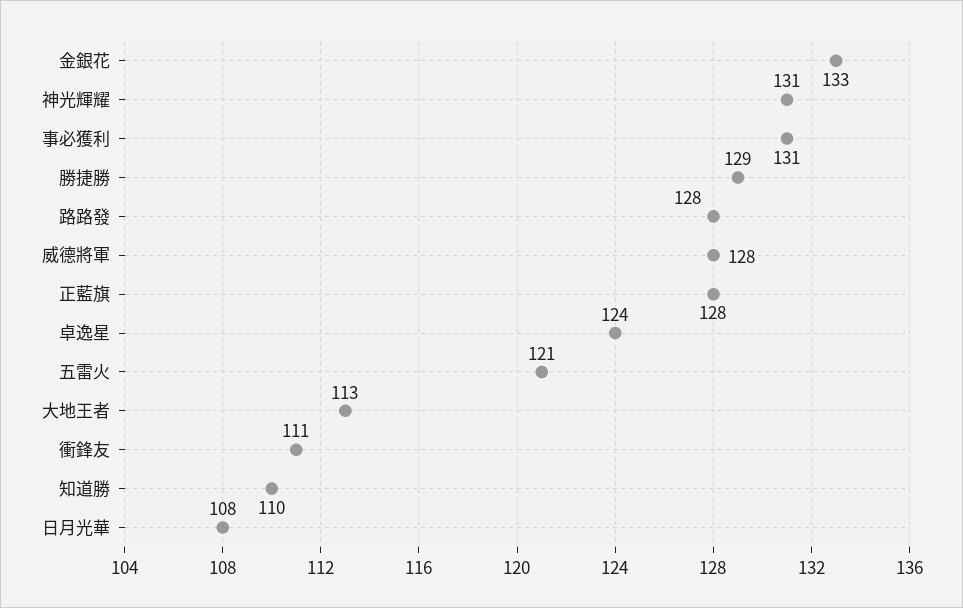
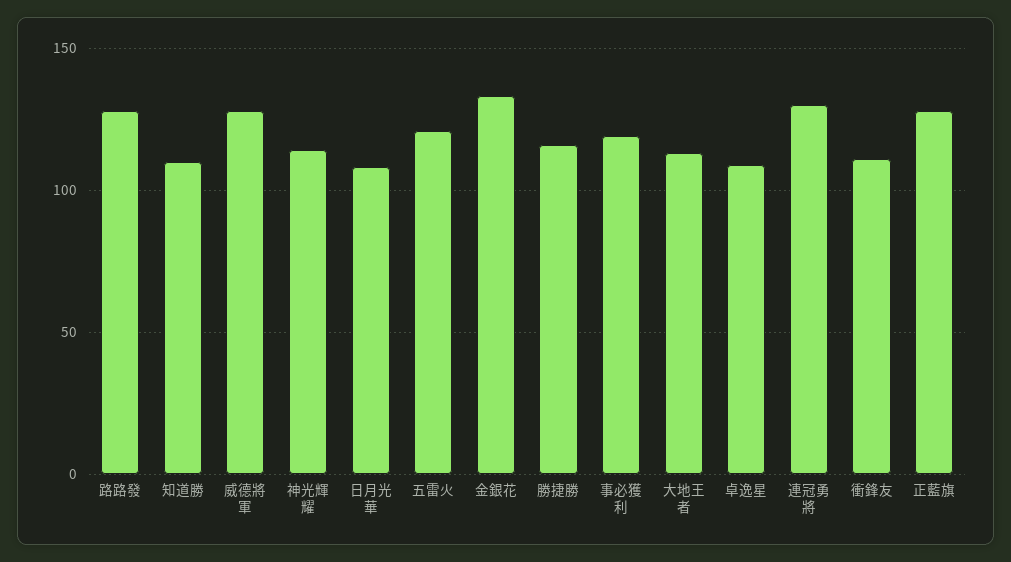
  {
    "金銀花": 133,
-   "神光輝耀": 131,
+   "神光輝耀": 115,
-   "事必獲利": 131,
+   "事必獲利": 120,
-   "勝捷勝": 129,
+   "勝捷勝": 115,
    "路路發": 128,
    "威德將軍": 128,
    "正藍旗": 128,
-   "卓逸星": 124,
+   "卓逸星": 110,
    "五雷火": 121,
    "大地王者": 113,
    "衝鋒友": 111,
    "知道勝": 110,
-   "日月光華": 108
+   "日月光華": 108,
+   "連冠勇將": 130
  }

